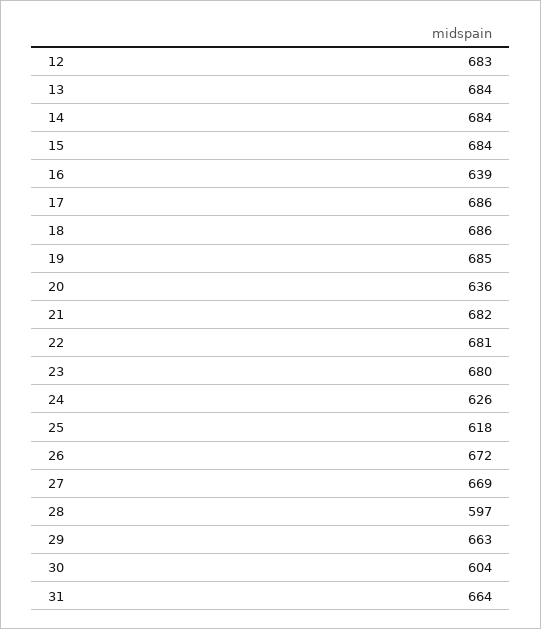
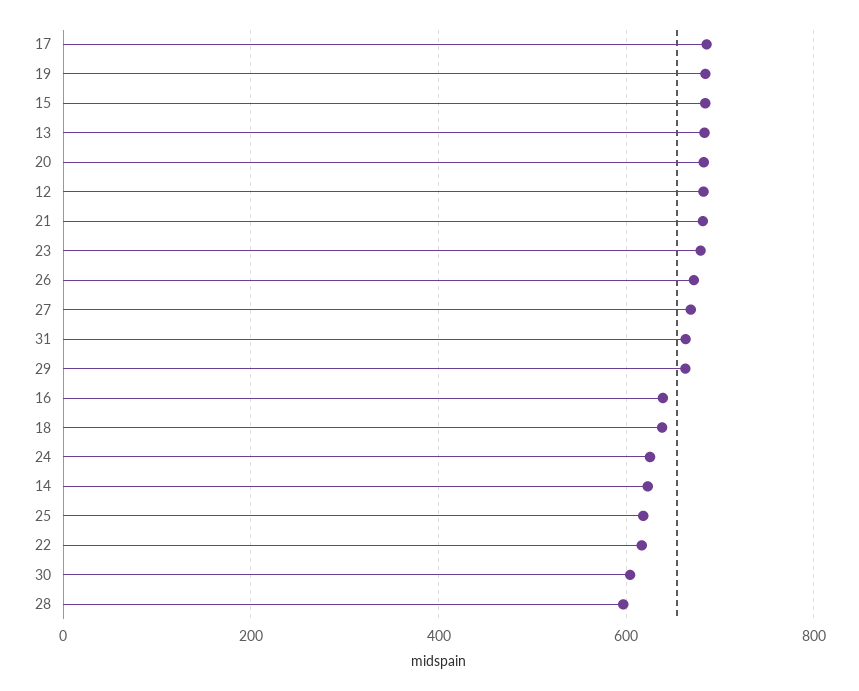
  {
    "12": 683,
    "13": 684,
-   "14": 684,
+   "14": 620,
    "15": 684,
    "16": 639,
    "17": 686,
-   "18": 686,
+   "18": 640,
    "19": 685,
-   "20": 636,
+   "20": 680,
    "21": 682,
-   "22": 681,
+   "22": 620,
    "23": 680,
    "24": 626,
    "25": 618,
    "26": 672,
    "27": 669,
    "28": 597,
    "29": 663,
    "30": 604,
    "31": 664
  }

